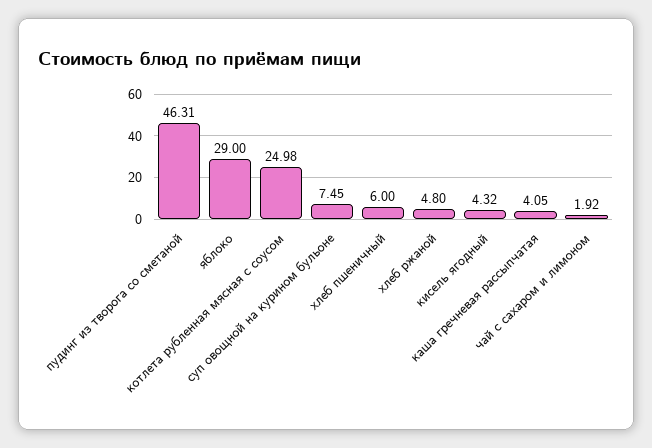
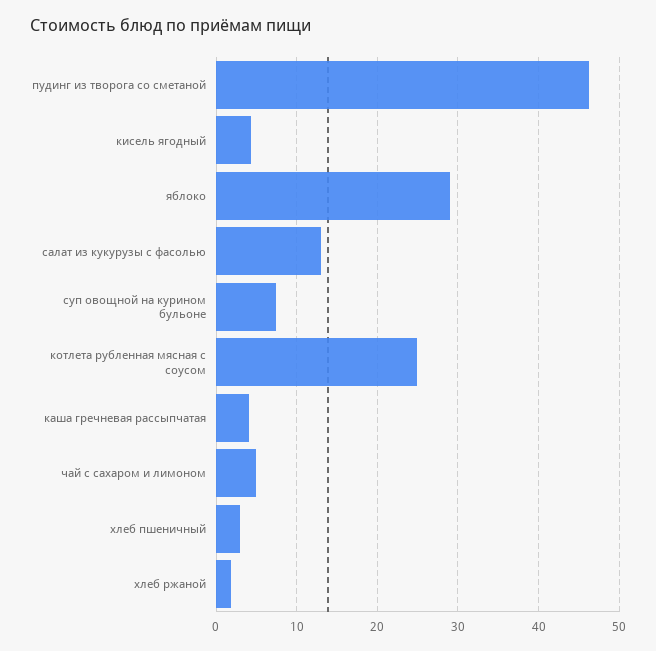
  {
    "пудинг из творога со сметаной": 46.31,
    "яблоко": 29,
    "котлета рубленная мясная с соусом": 24.98,
    "суп овощной на курином бульоне": 7.45,
-   "хлеб пшеничный": 6,
+   "хлеб пшеничный": 3,
-   "хлеб ржаной": 4.8,
+   "хлеб ржаной": 2,
    "кисель ягодный": 4.32,
    "каша гречневая рассыпчатая": 4.05,
-   "чай с сахаром и лимоном": 1.92
+   "чай с сахаром и лимоном": 5,
+   "салат из кукурузы с фасолью": 13
  }

